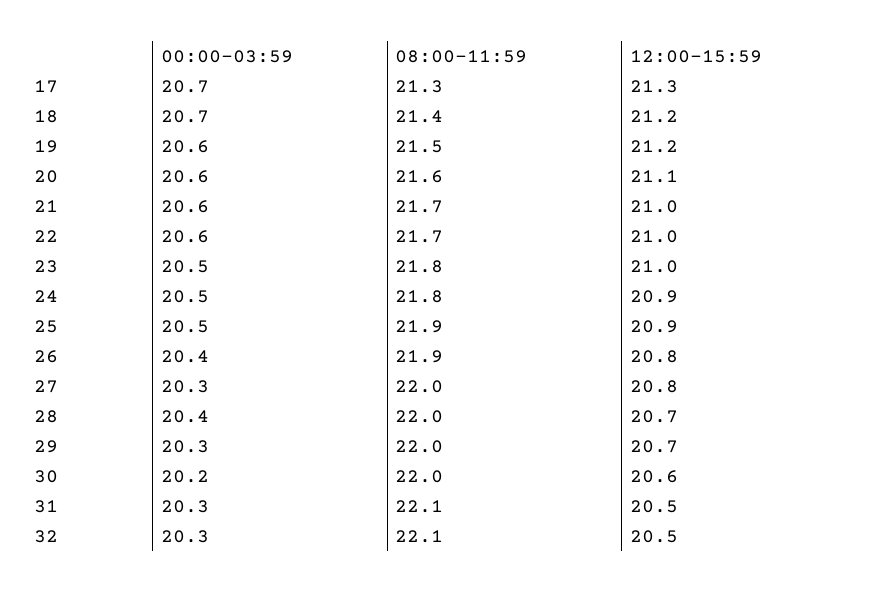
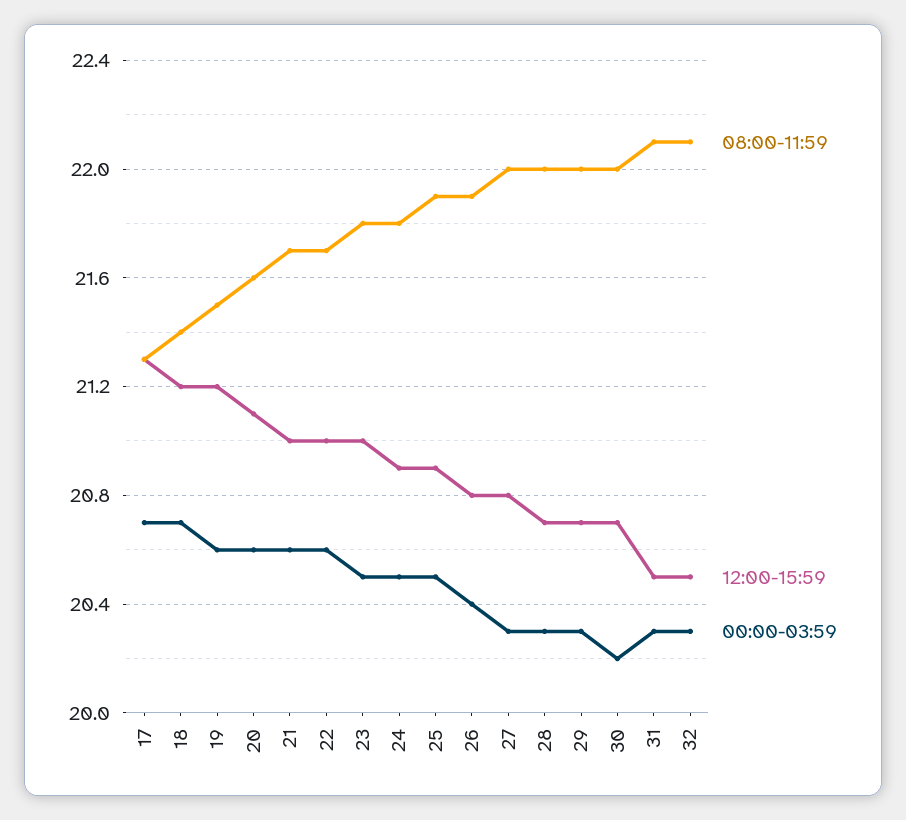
  {
    "00:00-03:59": {
      "17": 20.7,
      "18": 20.7,
      "19": 20.6,
      "20": 20.6,
      "21": 20.6,
      "22": 20.6,
      "23": 20.5,
      "24": 20.5,
      "25": 20.5,
      "26": 20.4,
      "27": 20.3,
-     "28": 20.4,
+     "28": 20.3,
      "29": 20.3,
      "30": 20.2,
      "31": 20.3,
      "32": 20.3
    },
    "08:00-11:59": {
      "17": 21.3,
      "18": 21.4,
      "19": 21.5,
      "20": 21.6,
      "21": 21.7,
      "22": 21.7,
      "23": 21.8,
      "24": 21.8,
      "25": 21.9,
      "26": 21.9,
      "27": 22,
      "28": 22,
      "29": 22,
      "30": 22,
      "31": 22.1,
      "32": 22.1
    },
    "12:00-15:59": {
      "17": 21.3,
      "18": 21.2,
      "19": 21.2,
      "20": 21.1,
      "21": 21,
      "22": 21,
      "23": 21,
      "24": 20.9,
      "25": 20.9,
      "26": 20.8,
      "27": 20.8,
      "28": 20.7,
      "29": 20.7,
-     "30": 20.6,
+     "30": 20.7,
      "31": 20.5,
      "32": 20.5
    }
  }

